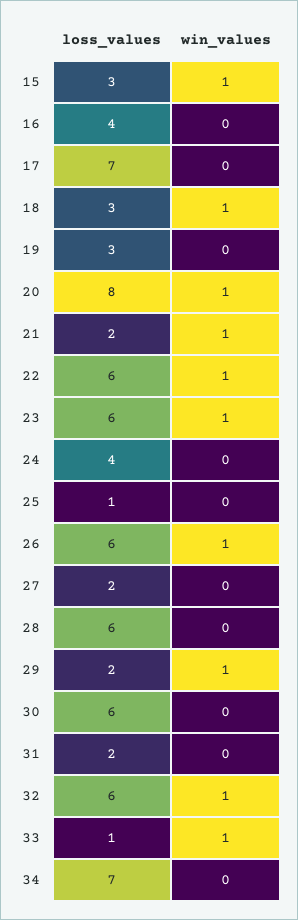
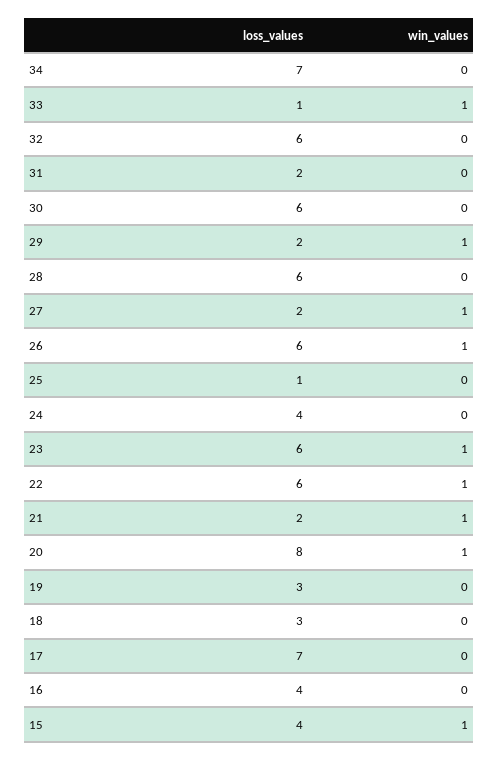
  {
    "loss_values": {
-     "15": 3,
+     "15": 4,
      "16": 4,
      "17": 7,
      "18": 3,
      "19": 3,
      "20": 8,
      "21": 2,
      "22": 6,
      "23": 6,
      "24": 4,
      "25": 1,
      "26": 6,
      "27": 2,
      "28": 6,
      "29": 2,
      "30": 6,
      "31": 2,
      "32": 6,
      "33": 1,
      "34": 7
    },
    "win_values": {
      "15": 1,
      "16": 0,
      "17": 0,
-     "18": 1,
+     "18": 0,
      "19": 0,
      "20": 1,
      "21": 1,
      "22": 1,
      "23": 1,
      "24": 0,
      "25": 0,
      "26": 1,
-     "27": 0,
+     "27": 1,
      "28": 0,
      "29": 1,
      "30": 0,
      "31": 0,
-     "32": 1,
+     "32": 0,
      "33": 1,
      "34": 0
    }
  }

